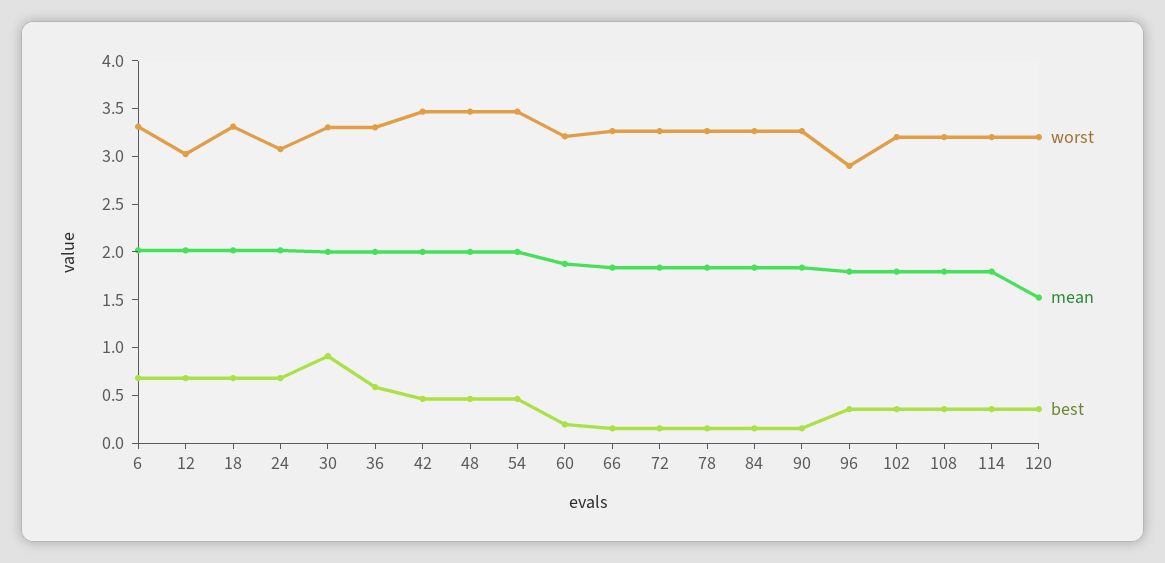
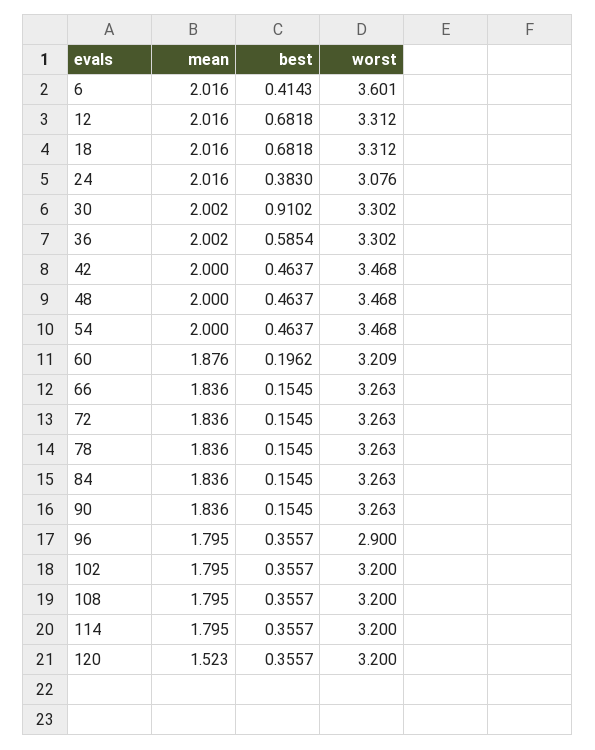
  {
    "worst": {
-     "6": 3.3,
+     "6": 3.601,
-     "12": 3,
+     "12": 3.312,
      "18": 3.312,
      "24": 3.076,
      "30": 3.302,
      "36": 3.302,
      "42": 3.468,
      "48": 3.468,
      "54": 3.468,
      "60": 3.209,
      "66": 3.263,
      "72": 3.263,
      "78": 3.263,
      "84": 3.263,
      "90": 3.263,
      "96": 2.9,
      "102": 3.2,
      "108": 3.2,
      "114": 3.2,
      "120": 3.2
    },
    "mean": {
      "6": 2.016,
      "12": 2.016,
      "18": 2.016,
      "24": 2.016,
      "30": 2.002,
      "36": 2.002,
      "42": 2,
      "48": 2,
      "54": 2,
      "60": 1.876,
      "66": 1.836,
      "72": 1.836,
      "78": 1.836,
      "84": 1.836,
      "90": 1.836,
      "96": 1.795,
      "102": 1.795,
      "108": 1.795,
      "114": 1.795,
      "120": 1.523
    },
    "best": {
-     "6": 0.7,
+     "6": 0.4143,
      "12": 0.6818,
      "18": 0.6818,
-     "24": 0.7,
+     "24": 0.383,
      "30": 0.9102,
      "36": 0.5854,
      "42": 0.4637,
      "48": 0.4637,
      "54": 0.4637,
      "60": 0.1962,
      "66": 0.1545,
      "72": 0.1545,
      "78": 0.1545,
      "84": 0.1545,
      "90": 0.1545,
      "96": 0.3557,
      "102": 0.3557,
      "108": 0.3557,
      "114": 0.3557,
      "120": 0.3557
    }
  }

